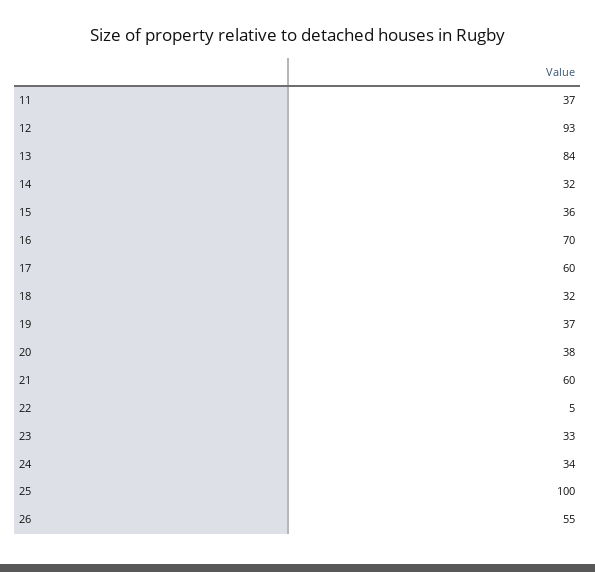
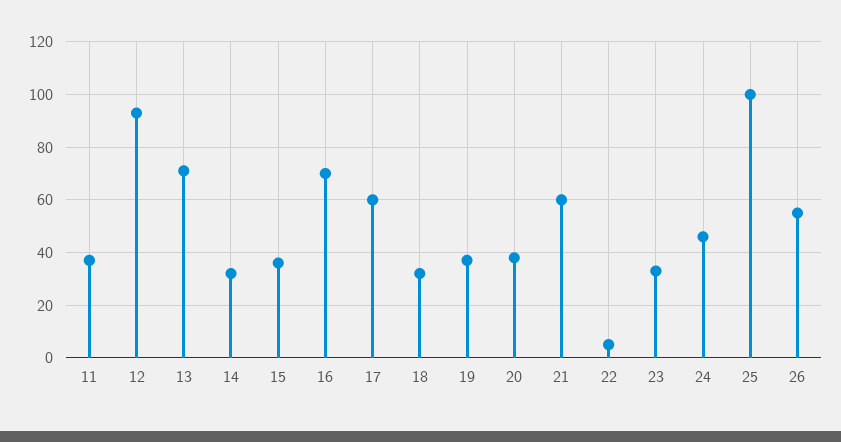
  {
    "11": 37,
    "12": 93,
-   "13": 84,
+   "13": 70,
    "14": 32,
    "15": 36,
    "16": 70,
    "17": 60,
    "18": 32,
    "19": 37,
    "20": 38,
    "21": 60,
    "22": 5,
    "23": 33,
-   "24": 34,
+   "24": 45,
    "25": 100,
    "26": 55
  }

